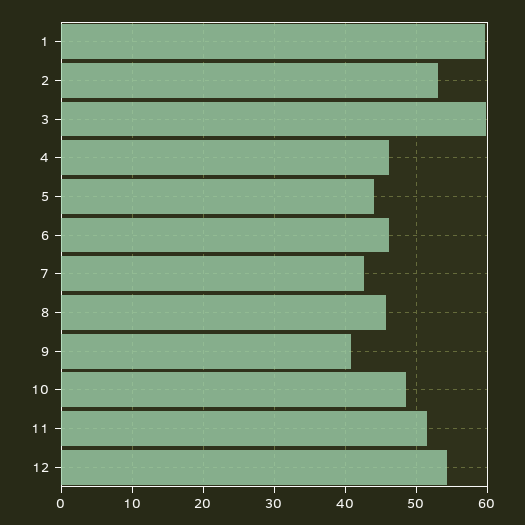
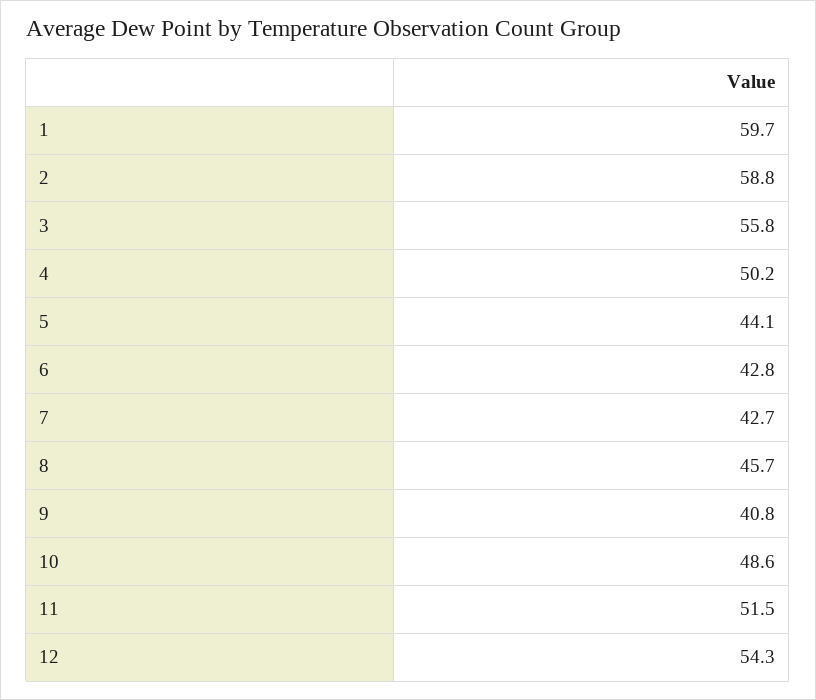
  {
    "1": 59.7,
-   "2": 53,
+   "2": 58.8,
-   "3": 60,
+   "3": 55.8,
-   "4": 46,
+   "4": 50.2,
    "5": 44.1,
-   "6": 46,
+   "6": 42.8,
    "7": 42.7,
    "8": 45.7,
    "9": 40.8,
    "10": 48.6,
    "11": 51.5,
    "12": 54.3
  }

